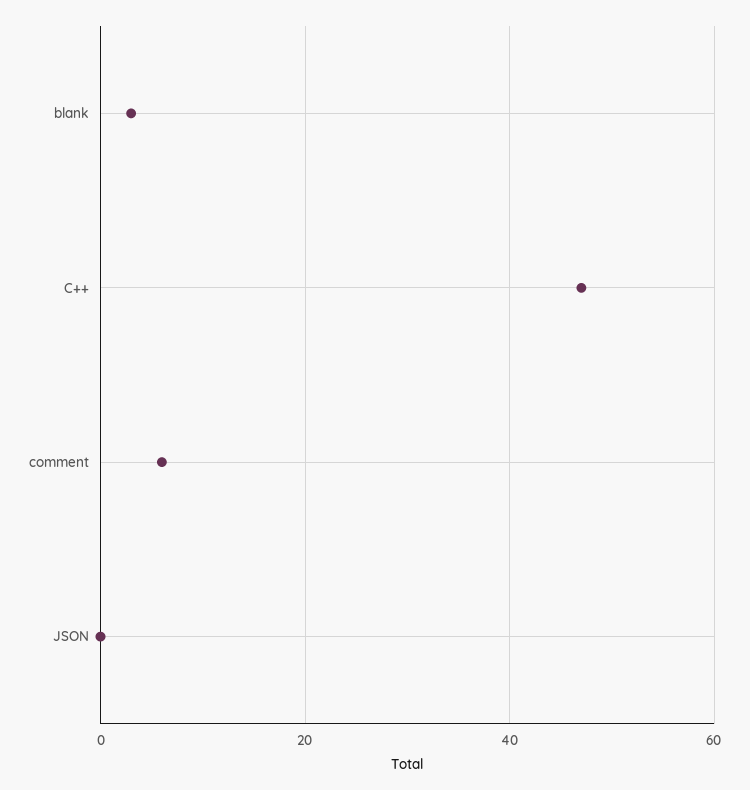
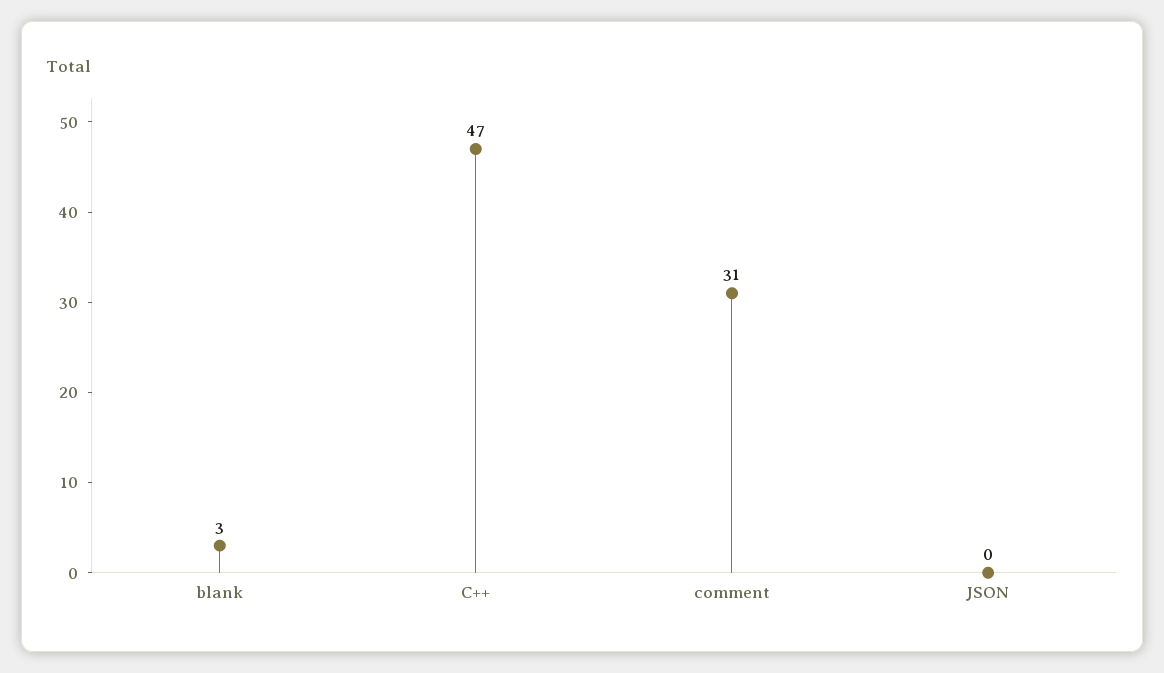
  {
    "blank": 3,
    "C++": 47,
-   "comment": 5,
+   "comment": 31,
    "JSON": 0
  }

